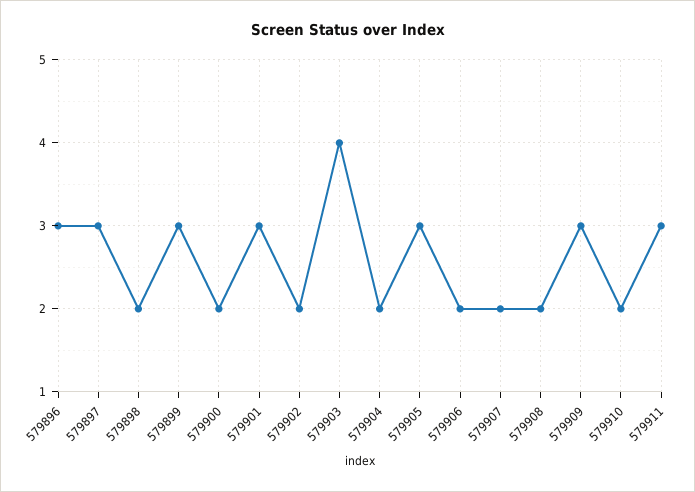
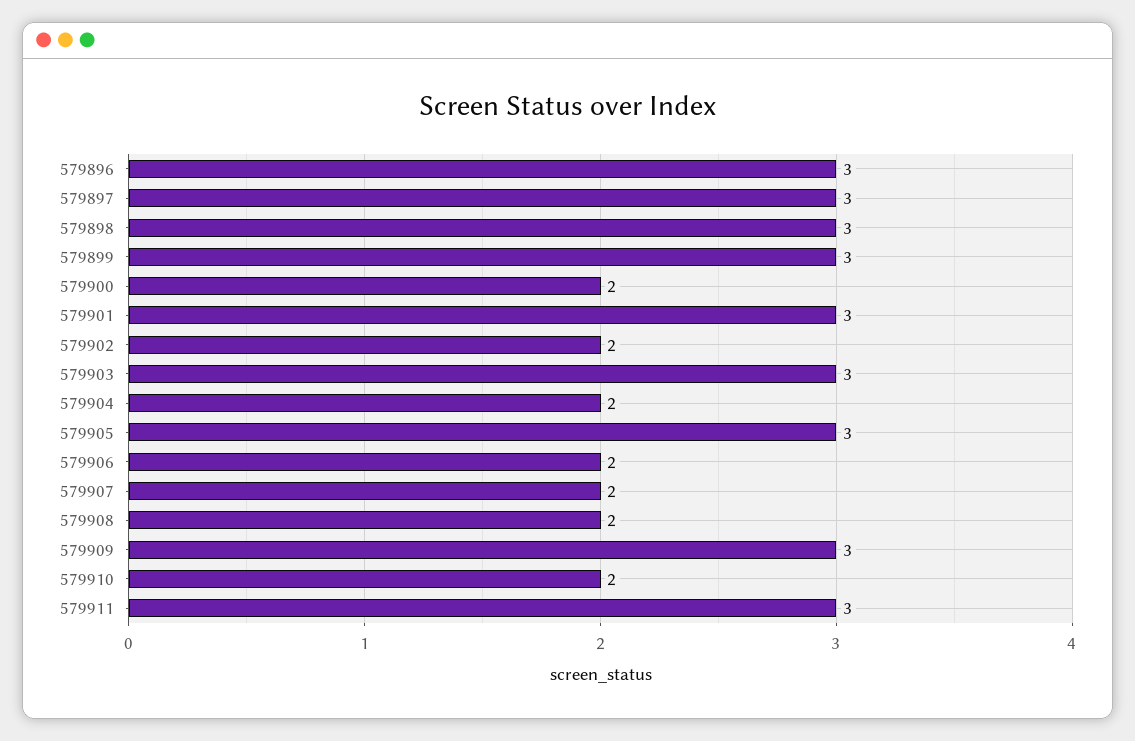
  {
    "579896": 3,
    "579897": 3,
-   "579898": 2,
+   "579898": 3,
    "579899": 3,
    "579900": 2,
    "579901": 3,
    "579902": 2,
-   "579903": 4,
+   "579903": 3,
    "579904": 2,
    "579905": 3,
    "579906": 2,
    "579907": 2,
    "579908": 2,
    "579909": 3,
    "579910": 2,
    "579911": 3
  }

